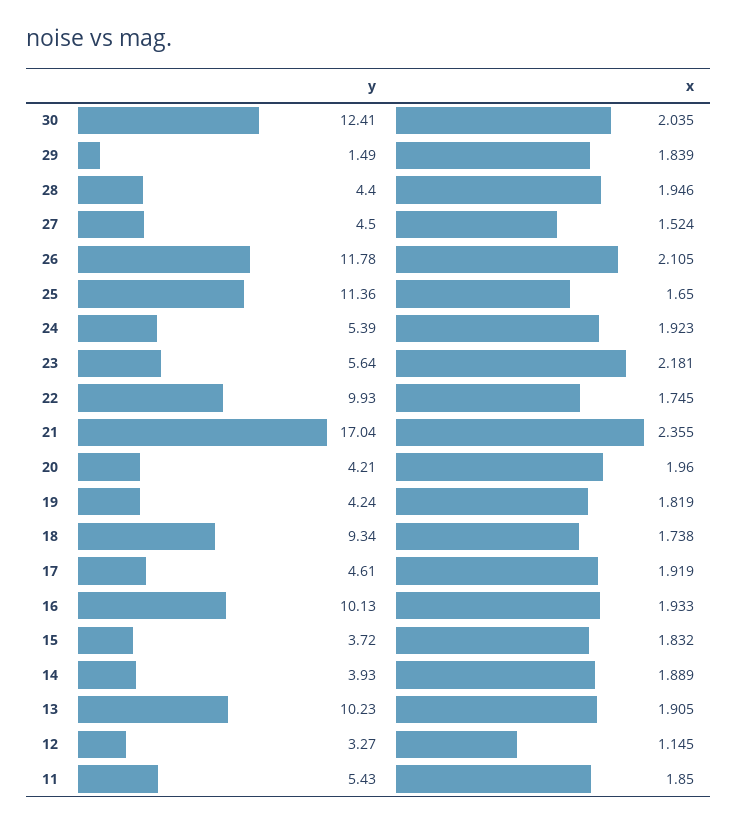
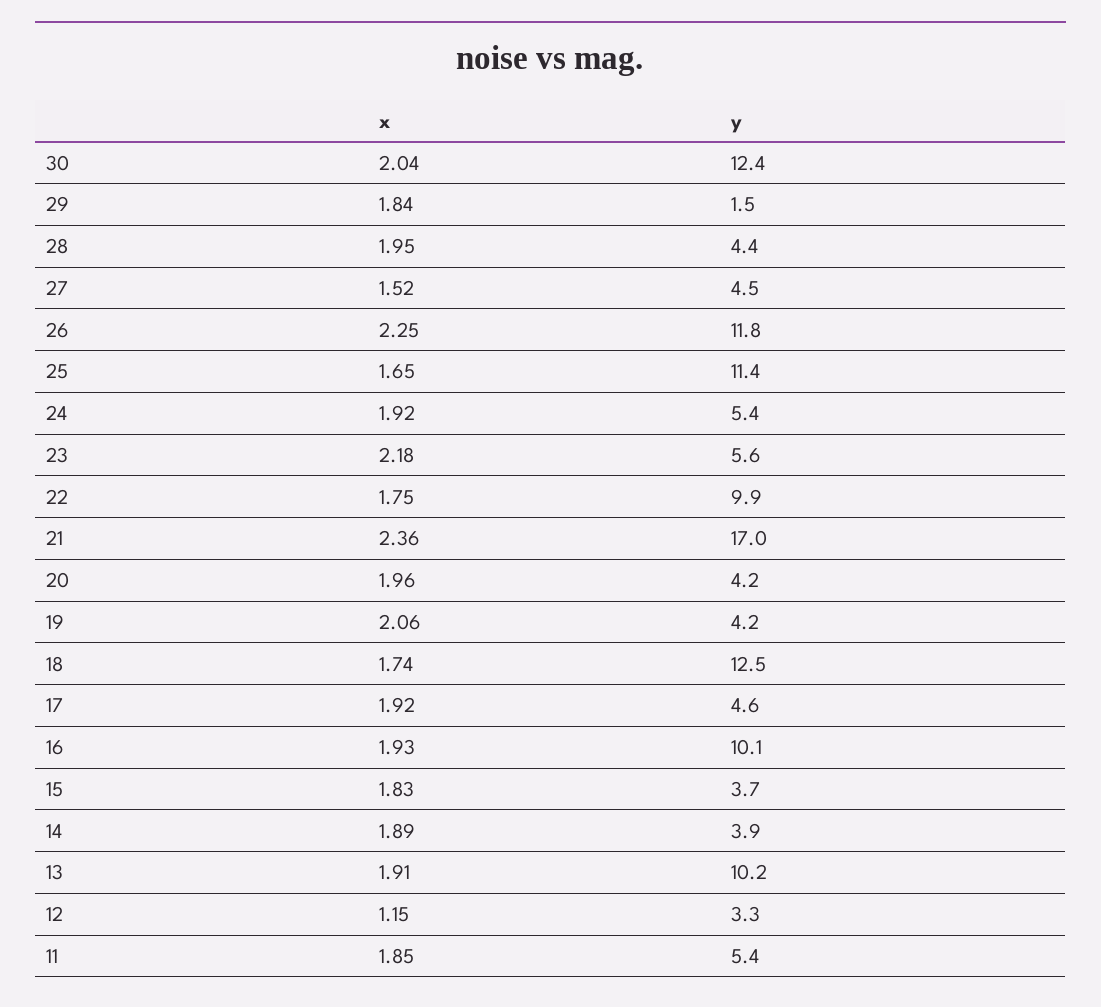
  {
    "y": {
      "30": 12.41,
      "29": 1.49,
      "28": 4.4,
      "27": 4.5,
      "26": 11.78,
      "25": 11.36,
      "24": 5.39,
      "23": 5.64,
      "22": 9.93,
      "21": 17.04,
      "20": 4.21,
      "19": 4.24,
-     "18": 9.34,
+     "18": 12.5,
      "17": 4.61,
      "16": 10.13,
      "15": 3.72,
      "14": 3.93,
      "13": 10.23,
      "12": 3.27,
      "11": 5.43
    },
    "x": {
      "30": 2.035,
      "29": 1.839,
      "28": 1.946,
      "27": 1.524,
-     "26": 2.105,
+     "26": 2.25,
      "25": 1.65,
      "24": 1.923,
      "23": 2.181,
      "22": 1.745,
      "21": 2.355,
      "20": 1.96,
-     "19": 1.819,
+     "19": 2.06,
      "18": 1.738,
      "17": 1.919,
      "16": 1.933,
      "15": 1.832,
      "14": 1.889,
      "13": 1.905,
      "12": 1.145,
      "11": 1.85
    }
  }

